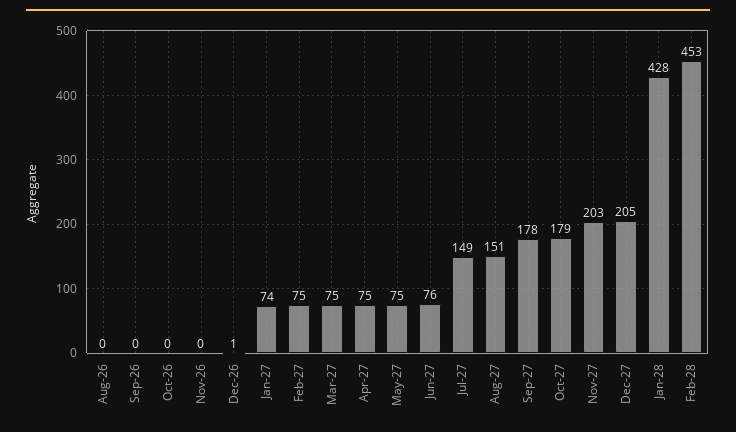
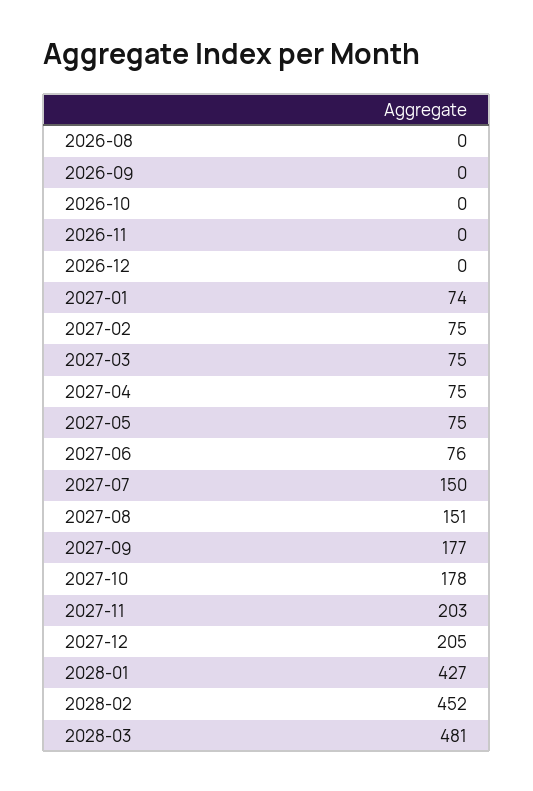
  {
    "Aug-26": 0,
    "Sep-26": 0,
    "Oct-26": 0,
    "Nov-26": 0,
-   "Dec-26": 1,
+   "Dec-26": 0,
    "Jan-27": 74,
    "Feb-27": 75,
    "Mar-27": 75,
    "Apr-27": 75,
    "May-27": 75,
    "Jun-27": 76,
-   "Jul-27": 149,
+   "Jul-27": 150,
    "Aug-27": 151,
-   "Sep-27": 178,
+   "Sep-27": 177,
-   "Oct-27": 179,
+   "Oct-27": 178,
    "Nov-27": 203,
    "Dec-27": 205,
-   "Jan-28": 428,
+   "Jan-28": 427,
-   "Feb-28": 453
+   "Feb-28": 452,
+   "2028-03": 481
  }

